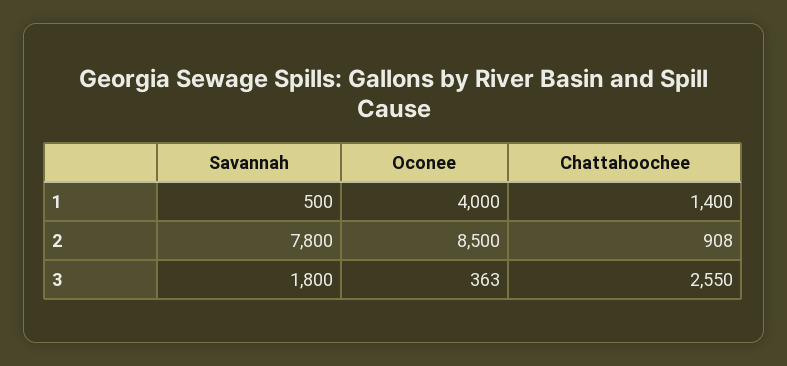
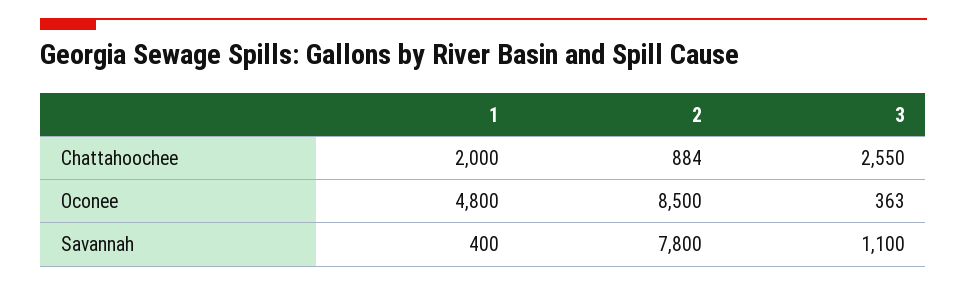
  {
    "Savannah": {
-     "1": 500,
+     "1": 400,
      "2": 7800,
-     "3": 1800
+     "3": 1100
    },
    "Oconee": {
-     "1": 4000,
+     "1": 4800,
      "2": 8500,
      "3": 363
    },
    "Chattahoochee": {
-     "1": 1400,
+     "1": 2000,
-     "2": 908,
+     "2": 884,
      "3": 2550
    }
  }

